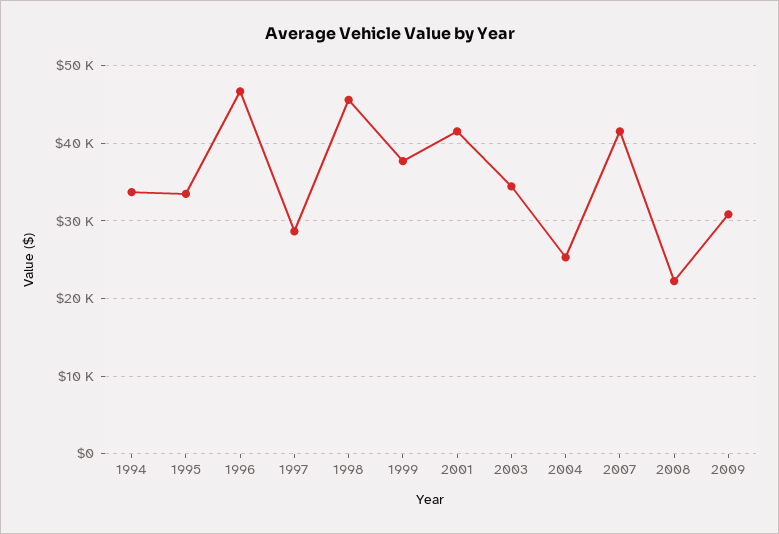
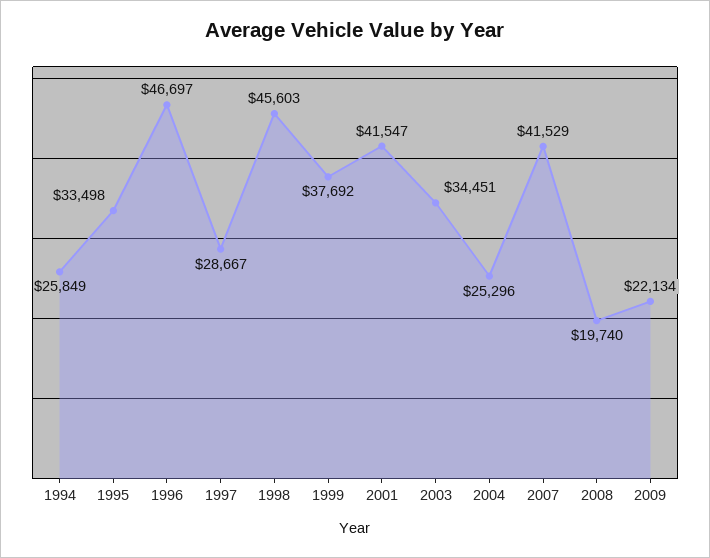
  {
-   "1994": 34000,
+   "1994": 25849,
    "1995": 33498,
    "1996": 46697,
    "1997": 28667,
    "1998": 45603,
    "1999": 37692,
    "2001": 41547,
    "2003": 34451,
    "2004": 25296,
    "2007": 41529,
-   "2008": 22000,
+   "2008": 19740,
-   "2009": 31000
+   "2009": 22134
  }

